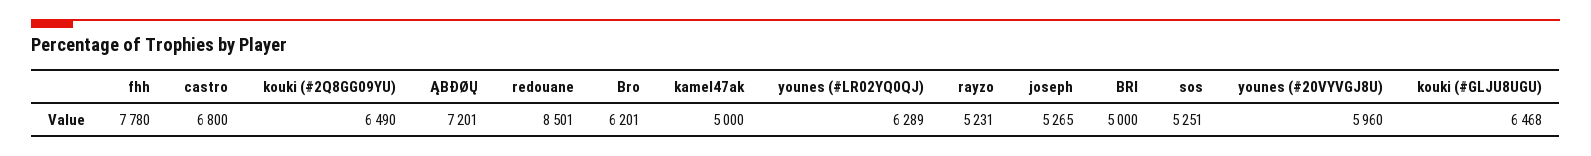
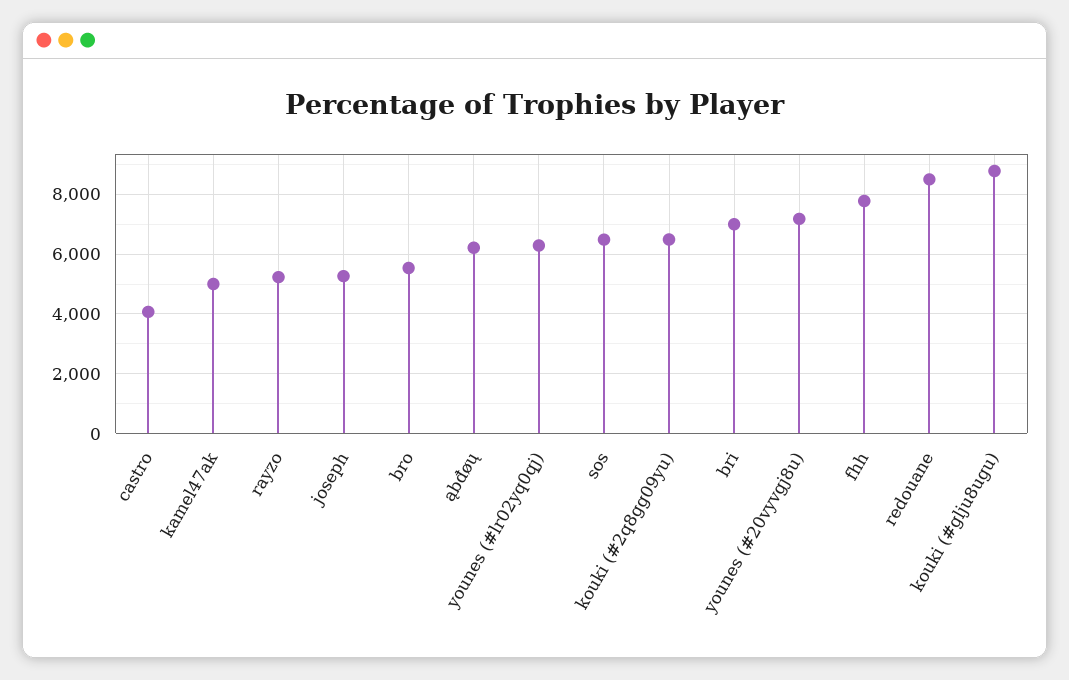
  {
    "fhh": 7780,
-   "castro": 6800,
+   "castro": 4000,
    "kouki (#2Q8GG09YU)": 6490,
-   "ĄBĐØŲ": 7201,
+   "ĄBĐØŲ": 6250,
    "redouane": 8501,
-   "Bro": 6201,
+   "Bro": 5500,
    "kamel47ak": 5000,
    "younes (#LR02YQ0QJ)": 6289,
    "rayzo": 5231,
    "joseph": 5265,
-   "BRI": 5000,
+   "BRI": 7000,
-   "sos": 5251,
+   "sos": 6500,
-   "younes (#20VYVGJ8U)": 5960,
+   "younes (#20VYVGJ8U)": 7250,
-   "kouki (#GLJU8UGU)": 6468
+   "kouki (#GLJU8UGU)": 8750
  }

